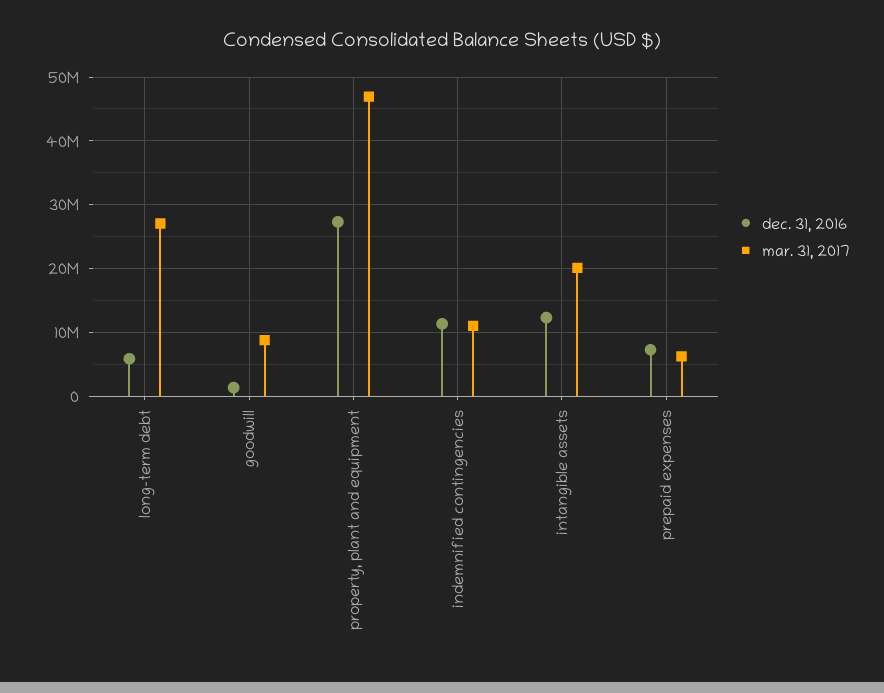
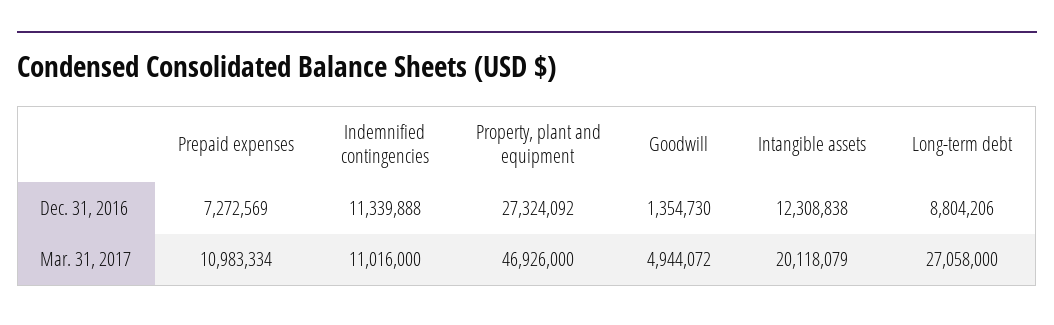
  {
    "dec. 31, 2016": {
-     "long-term debt": 6000000,
+     "long-term debt": 8804206,
      "goodwill": 1354730,
      "property, plant and equipment": 27324092,
      "indemnified contingencies": 11339888,
      "intangible assets": 12308838,
      "prepaid expenses": 7272569
    },
    "mar. 31, 2017": {
      "long-term debt": 27058000,
-     "goodwill": 9000000,
+     "goodwill": 4944072,
      "property, plant and equipment": 46926000,
      "indemnified contingencies": 11016000,
      "intangible assets": 20118079,
-     "prepaid expenses": 6000000
+     "prepaid expenses": 10983334
    }
  }

